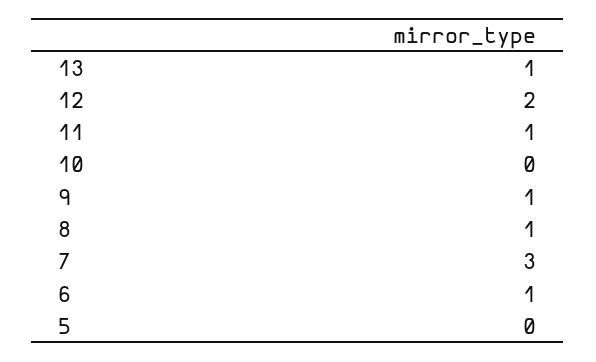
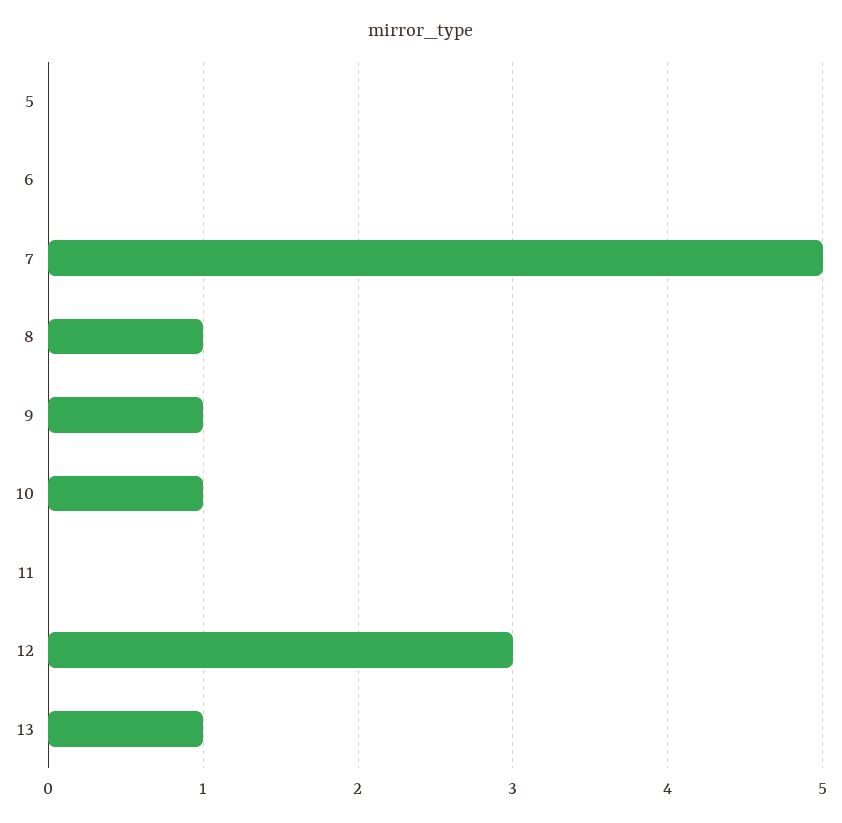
  {
    "13": 1,
-   "12": 2,
+   "12": 3,
-   "11": 1,
+   "11": 0,
-   "10": 0,
+   "10": 1,
    "9": 1,
    "8": 1,
-   "7": 3,
+   "7": 5,
-   "6": 1,
+   "6": 0,
    "5": 0
  }

